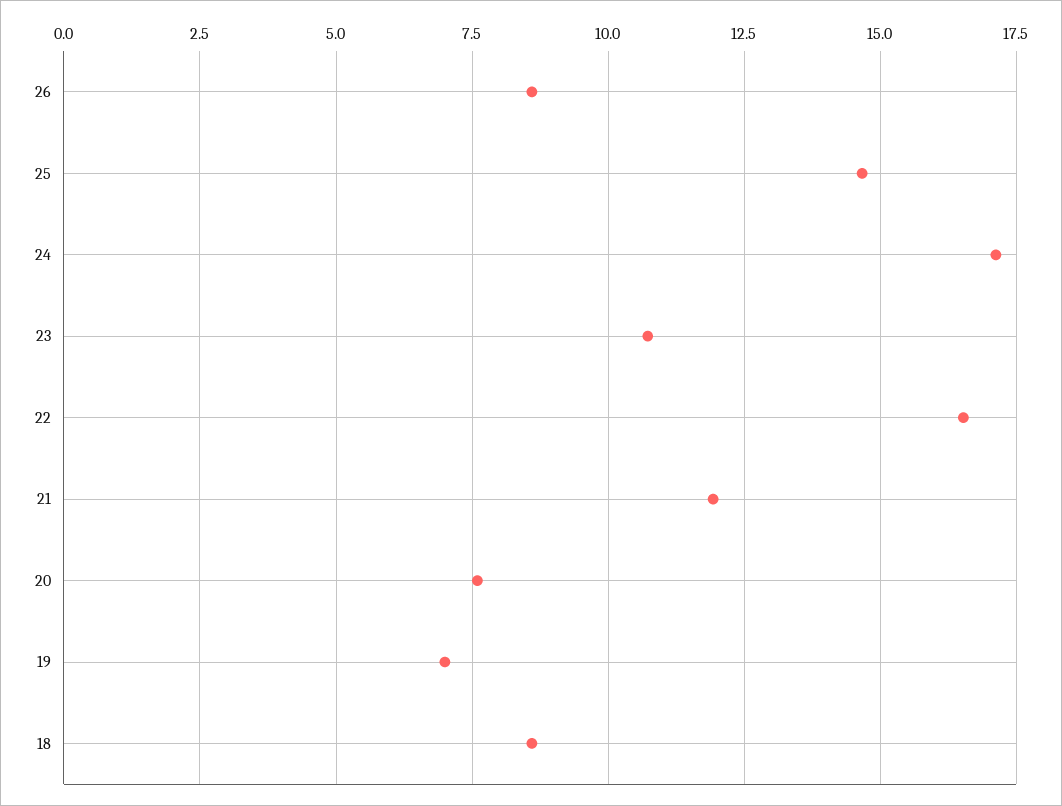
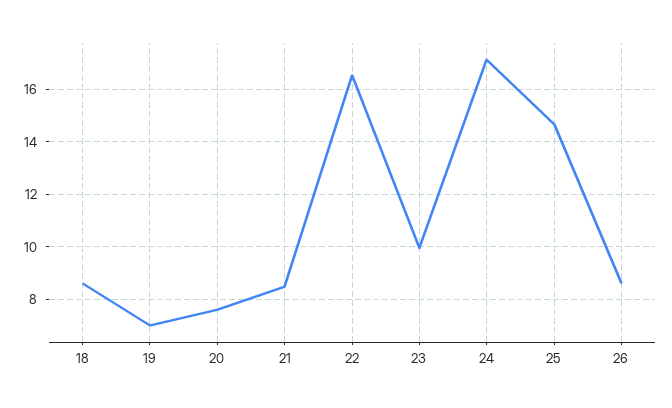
  {
    "26": 8.5,
    "25": 14.75,
    "24": 17.25,
-   "23": 10.75,
+   "23": 10,
    "22": 16.5,
-   "21": 12,
+   "21": 8.5,
    "20": 7.5,
    "19": 7,
    "18": 8.5
  }

